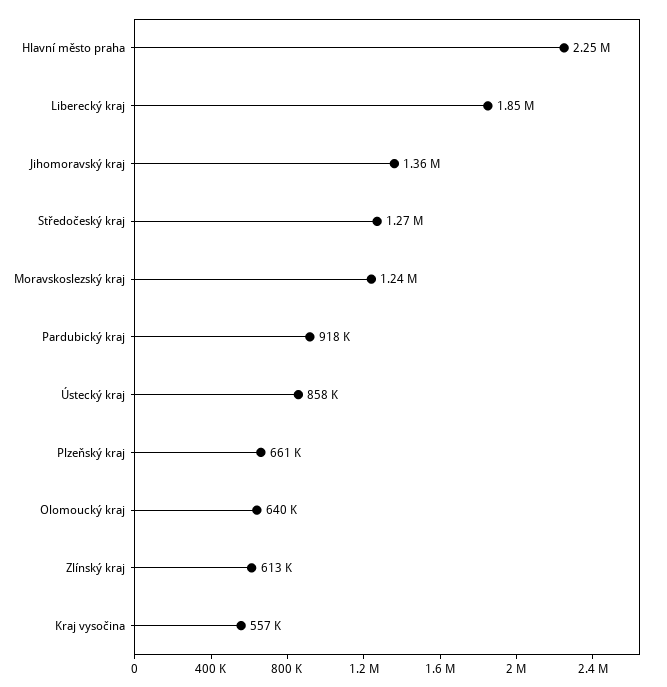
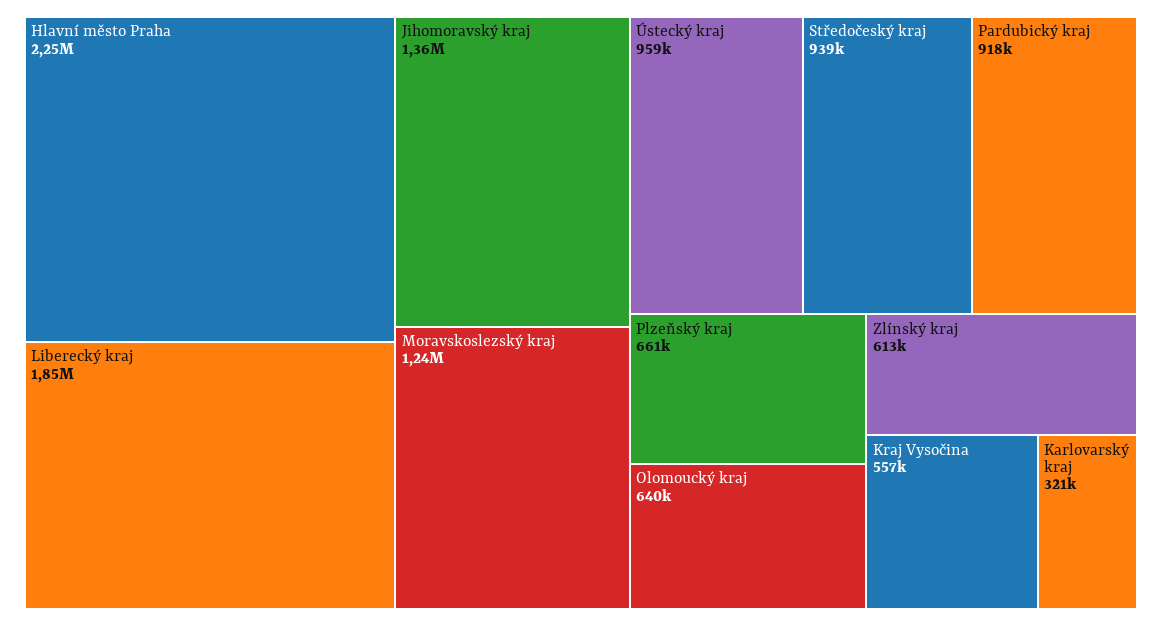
  {
    "Hlavní město praha": 2250000,
    "Liberecký kraj": 1850000,
    "Jihomoravský kraj": 1360000,
-   "Středočeský kraj": 1270000,
+   "Středočeský kraj": 939000,
    "Moravskoslezský kraj": 1240000,
    "Pardubický kraj": 918000,
-   "Ústecký kraj": 858000,
+   "Ústecký kraj": 959000,
    "Plzeňský kraj": 661000,
    "Olomoucký kraj": 640000,
    "Zlínský kraj": 613000,
-   "Kraj vysočina": 557000
+   "Kraj vysočina": 557000,
+   "Karlovarský kraj": 321000
  }

